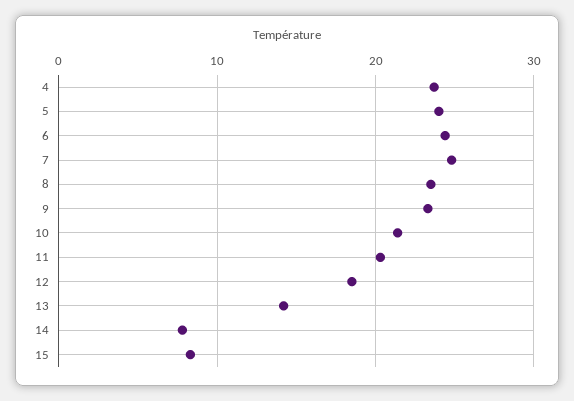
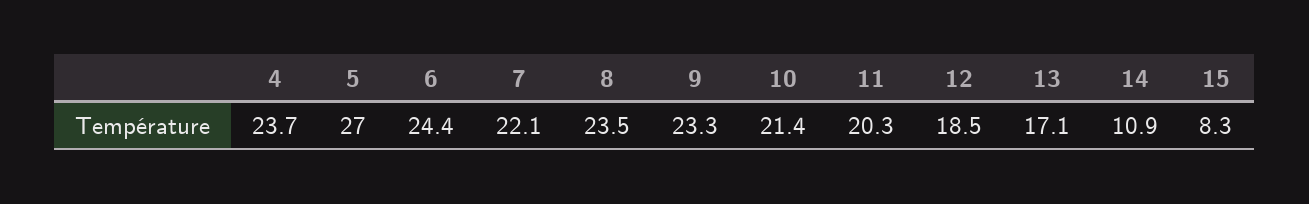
  {
    "4": 23.7,
-   "5": 24,
+   "5": 27,
    "6": 24.4,
-   "7": 25,
+   "7": 22.1,
    "8": 23.5,
    "9": 23.3,
    "10": 21.4,
    "11": 20.3,
    "12": 18.5,
-   "13": 14,
+   "13": 17.1,
-   "14": 8,
+   "14": 10.9,
    "15": 8.3
  }

